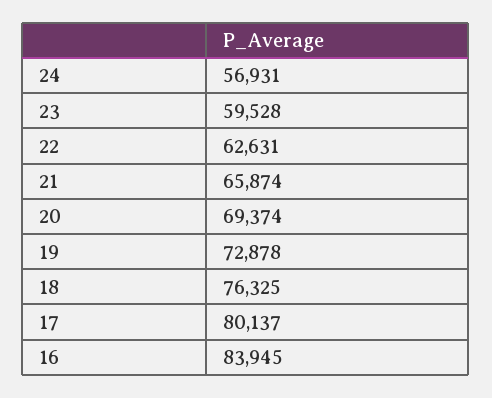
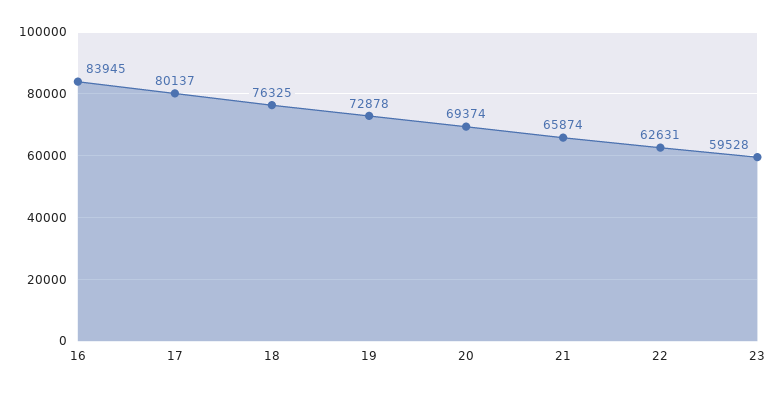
  {
-   "24": 56931,
    "23": 59528,
    "22": 62631,
    "21": 65874,
    "20": 69374,
    "19": 72878,
    "18": 76325,
    "17": 80137,
    "16": 83945
  }

